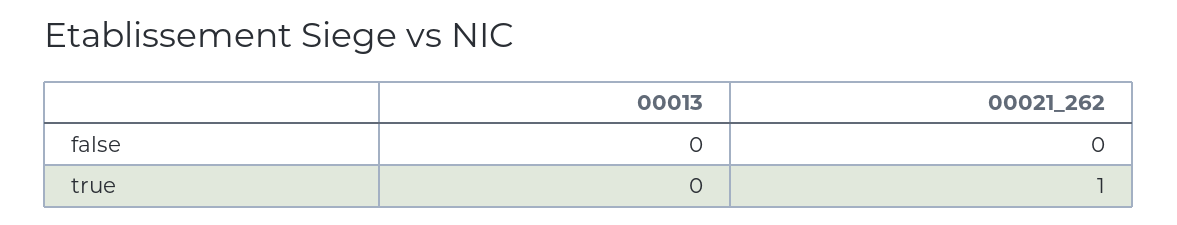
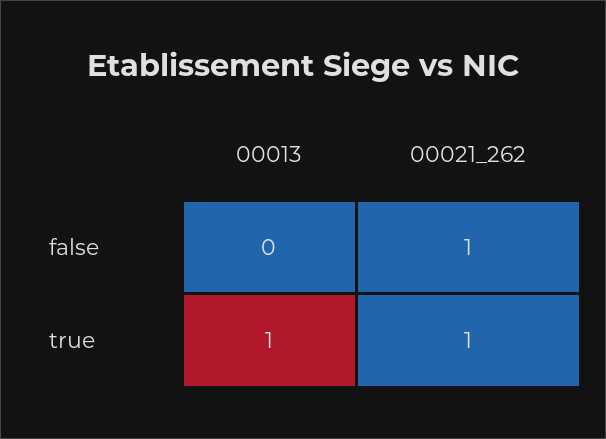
  {
    "00013": {
      "false": 0,
-     "true": 0
+     "true": 1
    },
    "00021_262": {
-     "false": 0,
+     "false": 1,
      "true": 1
    }
  }

